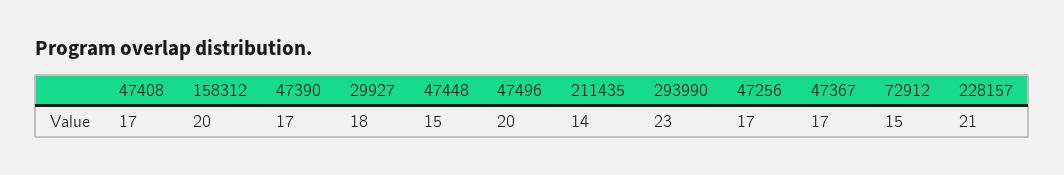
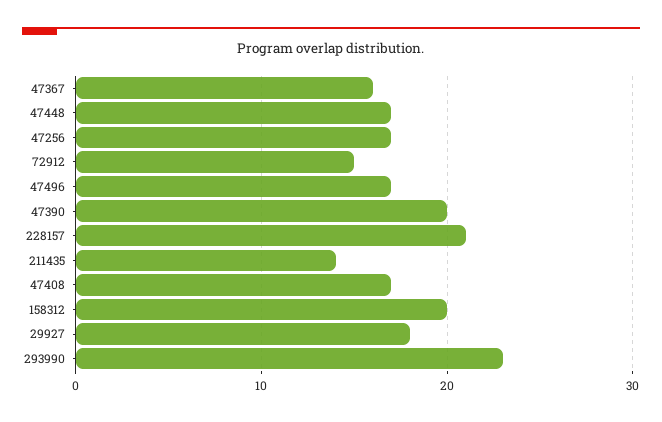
  {
    "47408": 17,
    "158312": 20,
-   "47390": 17,
+   "47390": 20,
    "29927": 18,
-   "47448": 15,
+   "47448": 17,
-   "47496": 20,
+   "47496": 17,
    "211435": 14,
    "293990": 23,
    "47256": 17,
-   "47367": 17,
+   "47367": 16,
    "72912": 15,
    "228157": 21
  }

